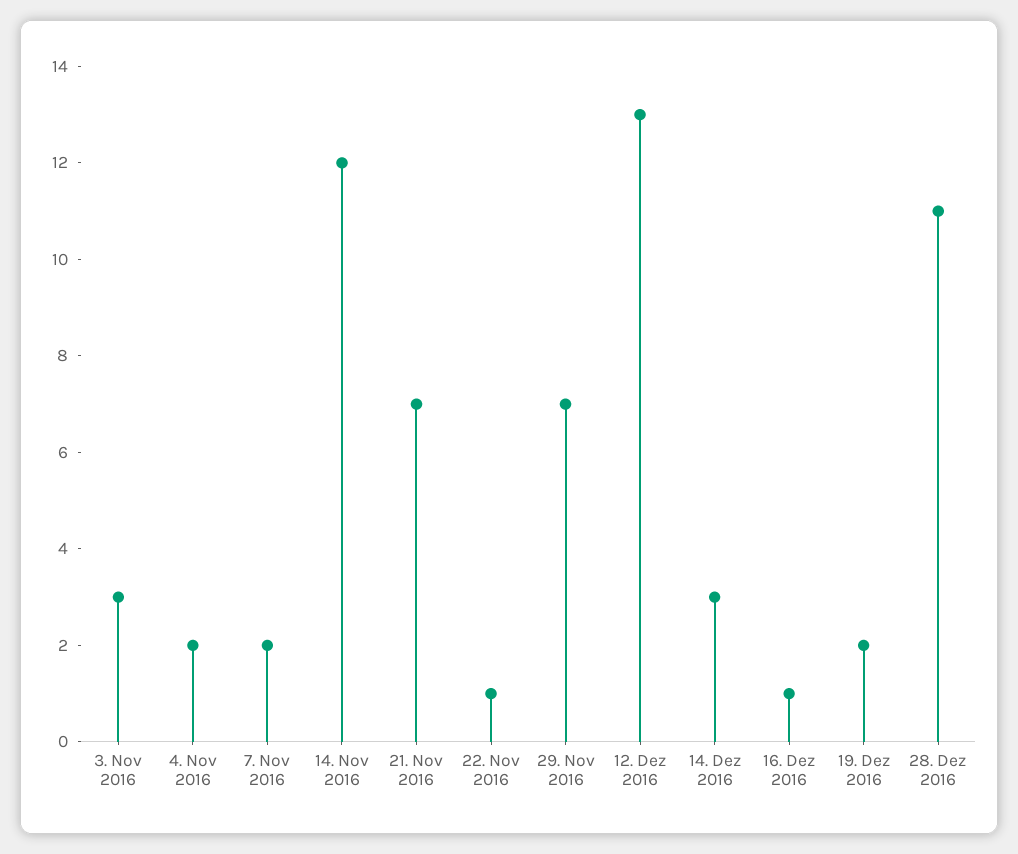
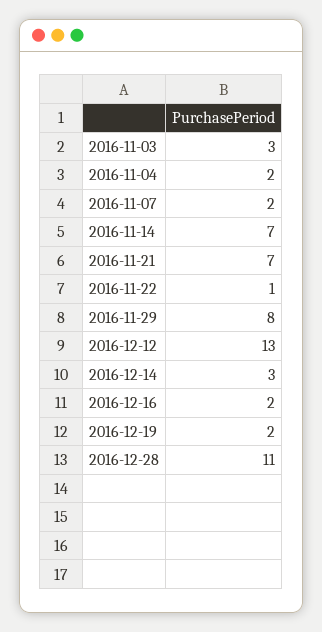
  {
    "3. Nov 2016": 3,
    "4. Nov 2016": 2,
    "7. Nov 2016": 2,
-   "14. Nov 2016": 12,
+   "14. Nov 2016": 7,
    "21. Nov 2016": 7,
    "22. Nov 2016": 1,
-   "29. Nov 2016": 7,
+   "29. Nov 2016": 8,
    "12. Dez 2016": 13,
    "14. Dez 2016": 3,
-   "16. Dez 2016": 1,
+   "16. Dez 2016": 2,
    "19. Dez 2016": 2,
    "28. Dez 2016": 11
  }

